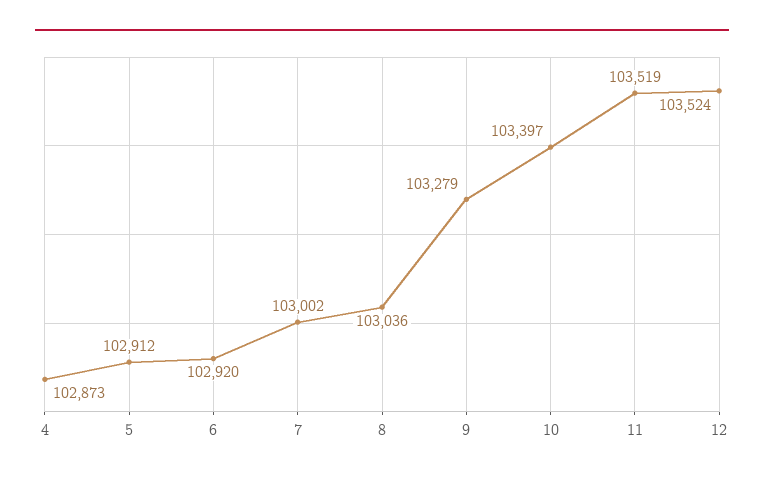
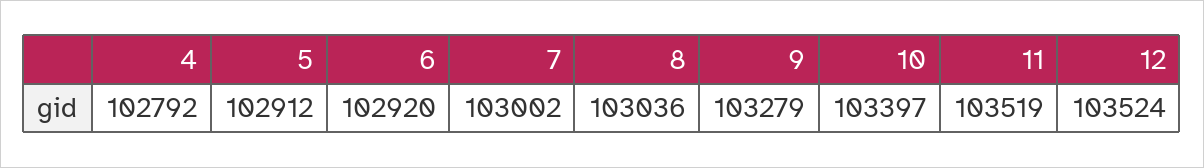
  {
-   "4": 102873,
+   "4": 102792,
    "5": 102912,
    "6": 102920,
    "7": 103002,
    "8": 103036,
    "9": 103279,
    "10": 103397,
    "11": 103519,
    "12": 103524
  }

